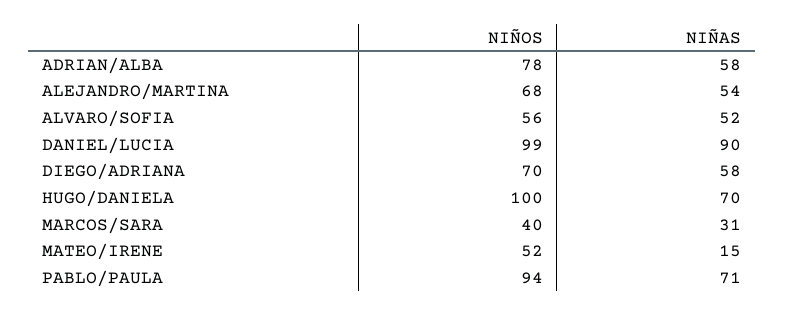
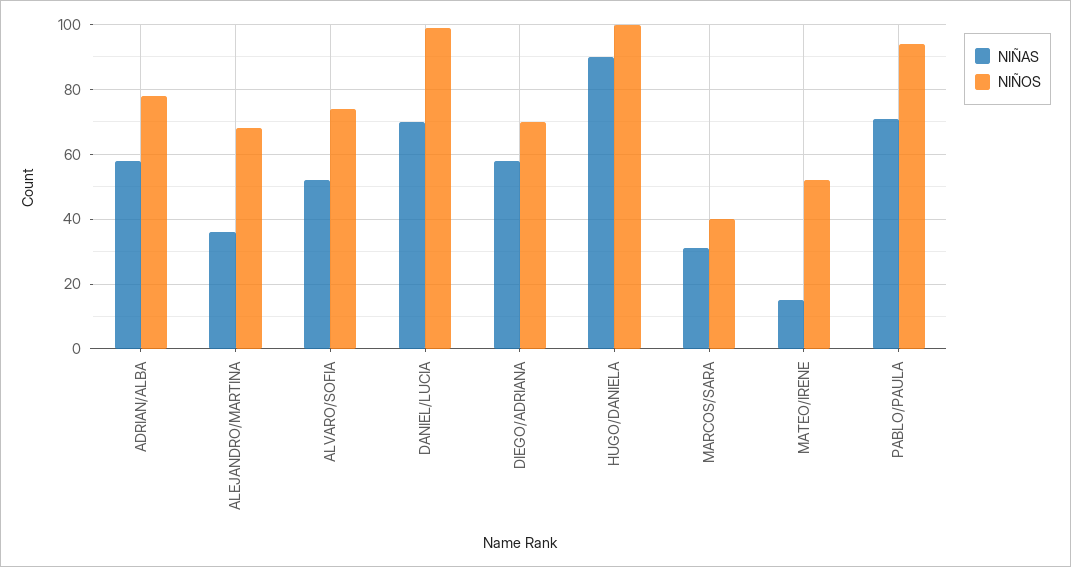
  {
    "NIÑOS": {
      "ADRIAN/ALBA": 78,
      "ALEJANDRO/MARTINA": 68,
-     "ALVARO/SOFIA": 56,
+     "ALVARO/SOFIA": 75,
      "DANIEL/LUCIA": 99,
      "DIEGO/ADRIANA": 70,
      "HUGO/DANIELA": 100,
      "MARCOS/SARA": 40,
      "MATEO/IRENE": 52,
      "PABLO/PAULA": 94
    },
    "NIÑAS": {
      "ADRIAN/ALBA": 58,
-     "ALEJANDRO/MARTINA": 54,
+     "ALEJANDRO/MARTINA": 35,
      "ALVARO/SOFIA": 52,
-     "DANIEL/LUCIA": 90,
+     "DANIEL/LUCIA": 70,
      "DIEGO/ADRIANA": 58,
-     "HUGO/DANIELA": 70,
+     "HUGO/DANIELA": 90,
      "MARCOS/SARA": 31,
      "MATEO/IRENE": 15,
      "PABLO/PAULA": 71
    }
  }

